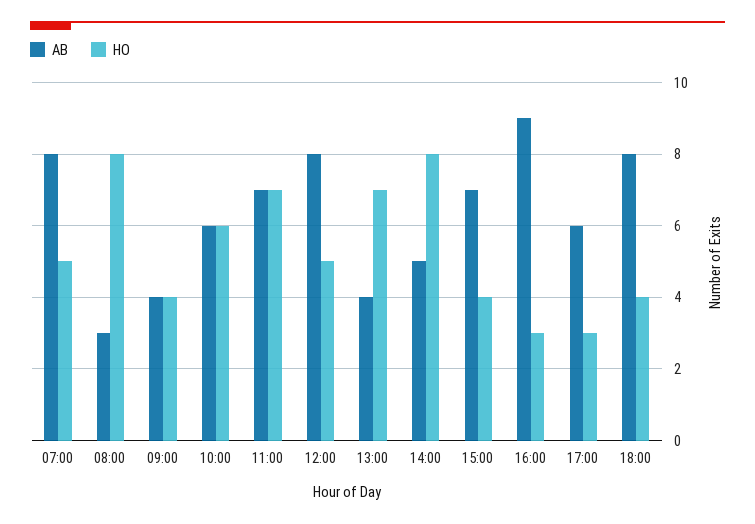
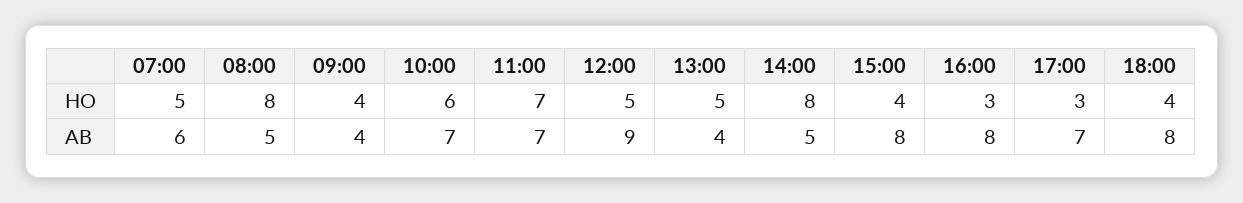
  {
    "AB": {
-     "07:00": 8,
+     "07:00": 6,
-     "08:00": 3,
+     "08:00": 5,
      "09:00": 4,
-     "10:00": 6,
+     "10:00": 7,
      "11:00": 7,
-     "12:00": 8,
+     "12:00": 9,
      "13:00": 4,
      "14:00": 5,
-     "15:00": 7,
+     "15:00": 8,
-     "16:00": 9,
+     "16:00": 8,
-     "17:00": 6,
+     "17:00": 7,
      "18:00": 8
    },
    "HO": {
      "07:00": 5,
      "08:00": 8,
      "09:00": 4,
      "10:00": 6,
      "11:00": 7,
      "12:00": 5,
-     "13:00": 7,
+     "13:00": 5,
      "14:00": 8,
      "15:00": 4,
      "16:00": 3,
      "17:00": 3,
      "18:00": 4
    }
  }

